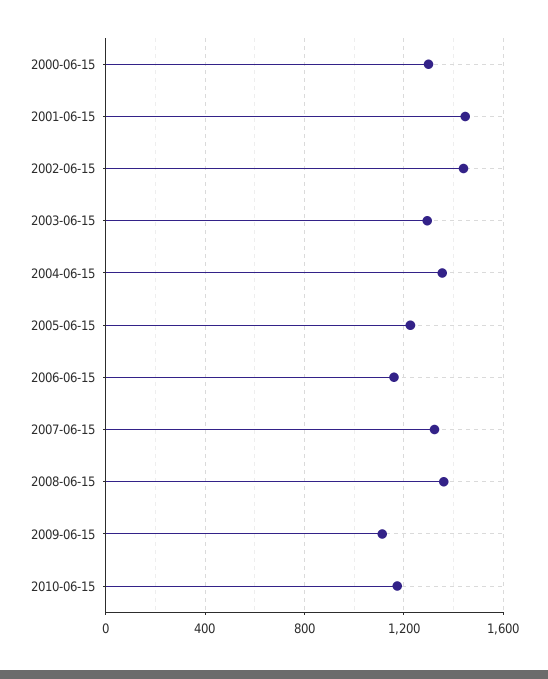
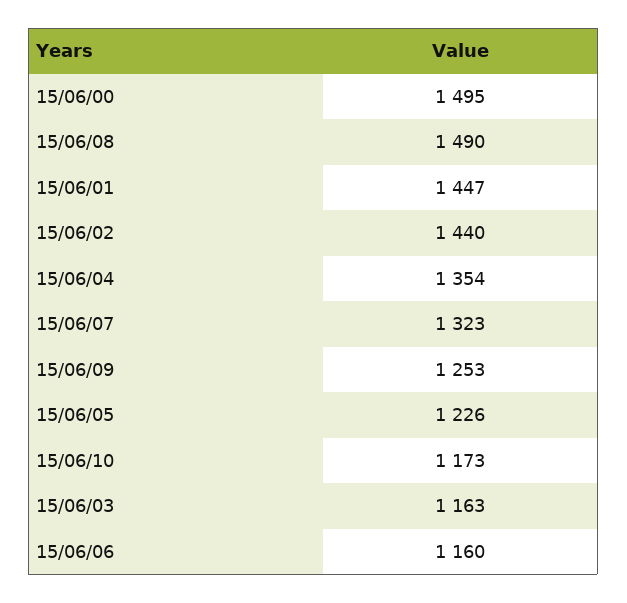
  {
-   "2000-06-15": 1300,
+   "2000-06-15": 1495,
    "2001-06-15": 1447,
    "2002-06-15": 1440,
-   "2003-06-15": 1300,
+   "2003-06-15": 1163,
    "2004-06-15": 1354,
    "2005-06-15": 1226,
    "2006-06-15": 1160,
    "2007-06-15": 1323,
-   "2008-06-15": 1350,
+   "2008-06-15": 1490,
-   "2009-06-15": 1100,
+   "2009-06-15": 1253,
    "2010-06-15": 1173
  }

